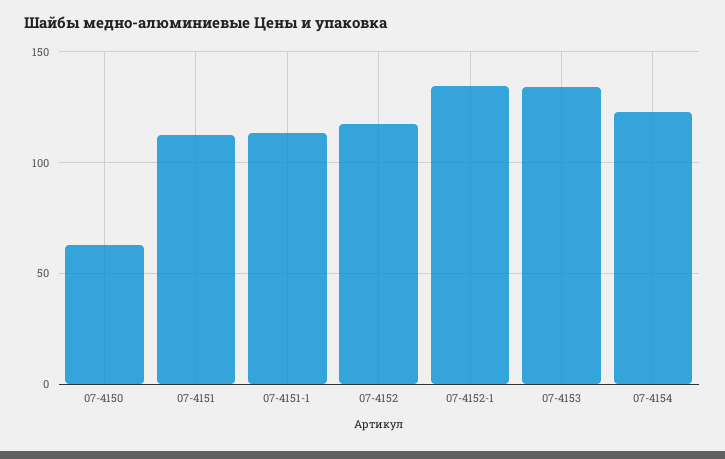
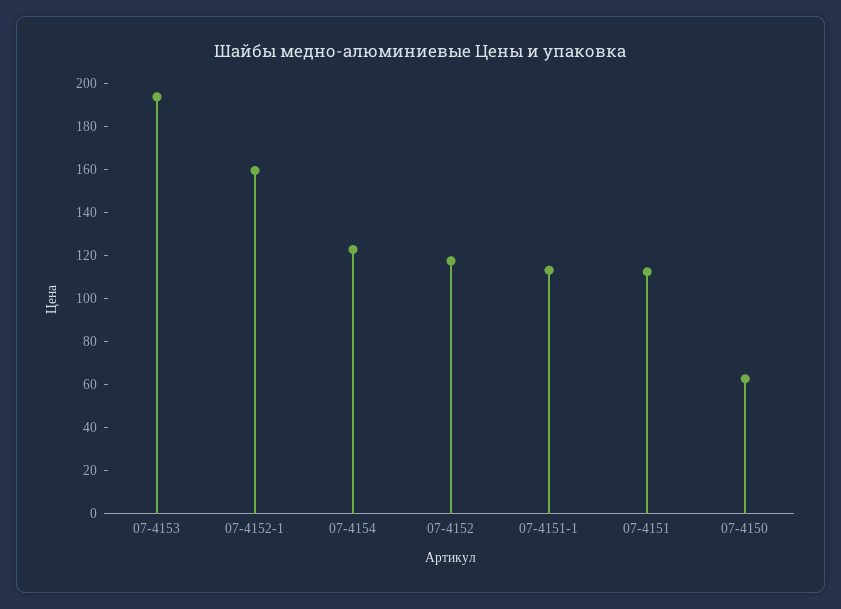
  {
    "07-4150": 65,
    "07-4151": 115,
    "07-4151-1": 115,
    "07-4152": 120,
-   "07-4152-1": 135,
+   "07-4152-1": 160,
-   "07-4153": 135,
+   "07-4153": 195,
    "07-4154": 125
  }

